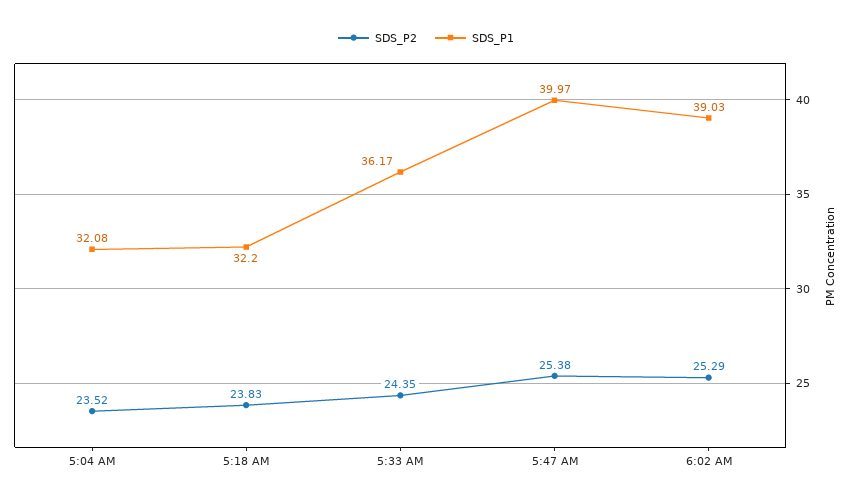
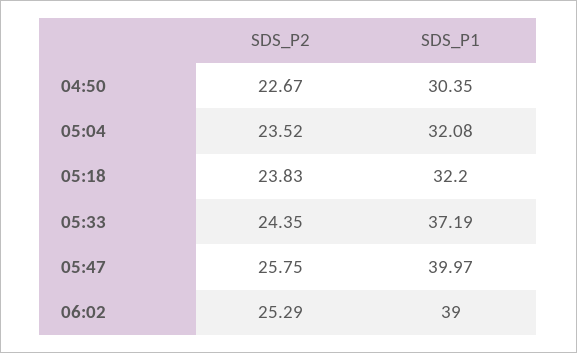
  {
    "SDS_P2": {
      "5:04 AM": 23.52,
      "5:18 AM": 23.83,
      "5:33 AM": 24.35,
-     "5:47 AM": 25.38,
+     "5:47 AM": 25.75,
-     "6:02 AM": 25.29
+     "6:02 AM": 25.29,
+     "04:50": 22.67
    },
    "SDS_P1": {
      "5:04 AM": 32.08,
      "5:18 AM": 32.2,
-     "5:33 AM": 36.17,
+     "5:33 AM": 37.19,
      "5:47 AM": 39.97,
-     "6:02 AM": 39.03
+     "6:02 AM": 39,
+     "04:50": 30.35
    }
  }

